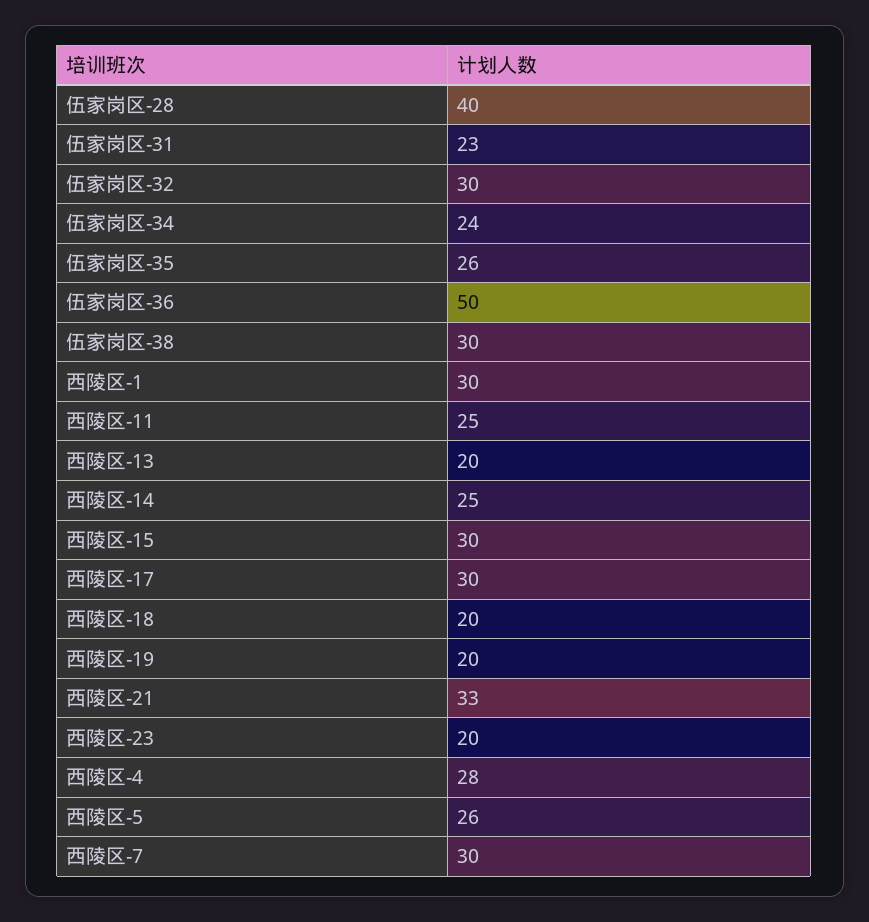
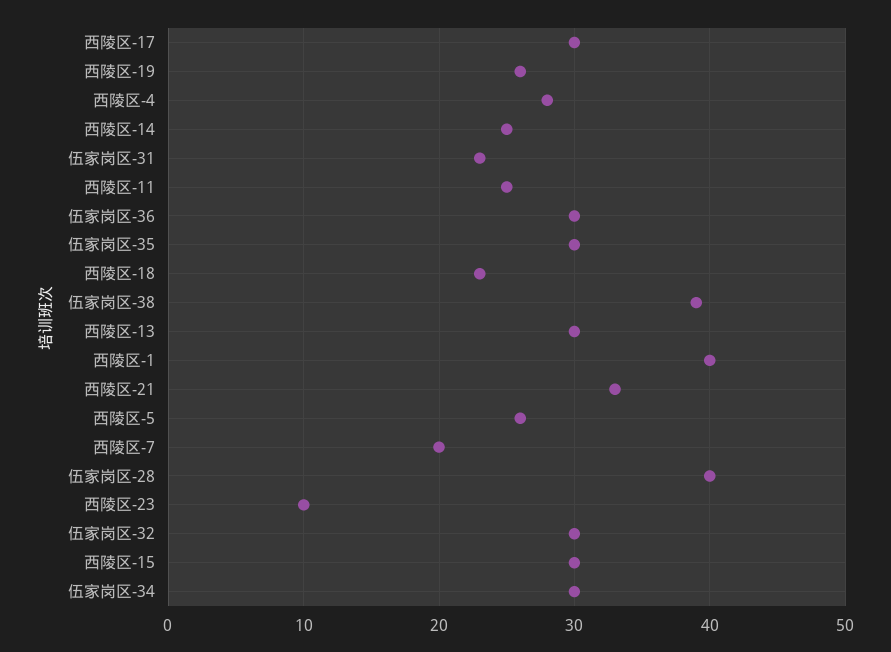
  {
    "伍家岗区-28": 40,
    "伍家岗区-31": 23,
    "伍家岗区-32": 30,
-   "伍家岗区-34": 24,
+   "伍家岗区-34": 30,
-   "伍家岗区-35": 26,
+   "伍家岗区-35": 30,
-   "伍家岗区-36": 50,
+   "伍家岗区-36": 30,
-   "伍家岗区-38": 30,
+   "伍家岗区-38": 39,
-   "西陵区-1": 30,
+   "西陵区-1": 40,
    "西陵区-11": 25,
-   "西陵区-13": 20,
+   "西陵区-13": 30,
    "西陵区-14": 25,
    "西陵区-15": 30,
    "西陵区-17": 30,
-   "西陵区-18": 20,
+   "西陵区-18": 23,
-   "西陵区-19": 20,
+   "西陵区-19": 26,
    "西陵区-21": 33,
-   "西陵区-23": 20,
+   "西陵区-23": 10,
    "西陵区-4": 28,
    "西陵区-5": 26,
-   "西陵区-7": 30
+   "西陵区-7": 20
  }

